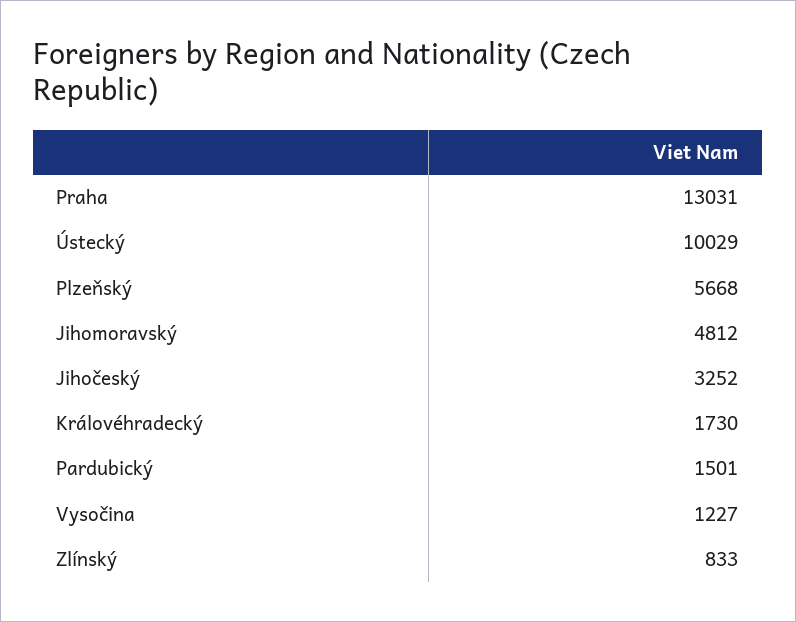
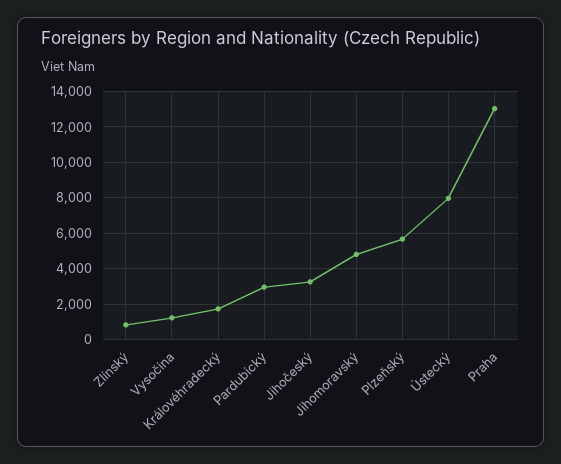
  {
    "Praha": 13031,
-   "Ústecký": 10029,
+   "Ústecký": 8000,
    "Plzeňský": 5668,
    "Jihomoravský": 4812,
    "Jihočeský": 3252,
    "Královéhradecký": 1730,
-   "Pardubický": 1501,
+   "Pardubický": 3000,
    "Vysočina": 1227,
    "Zlínský": 833
  }

